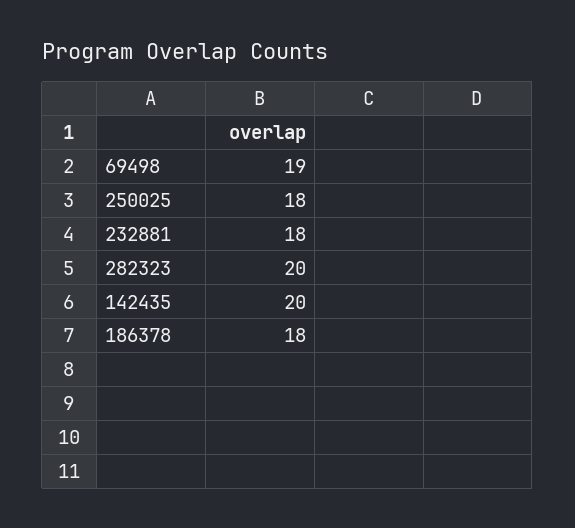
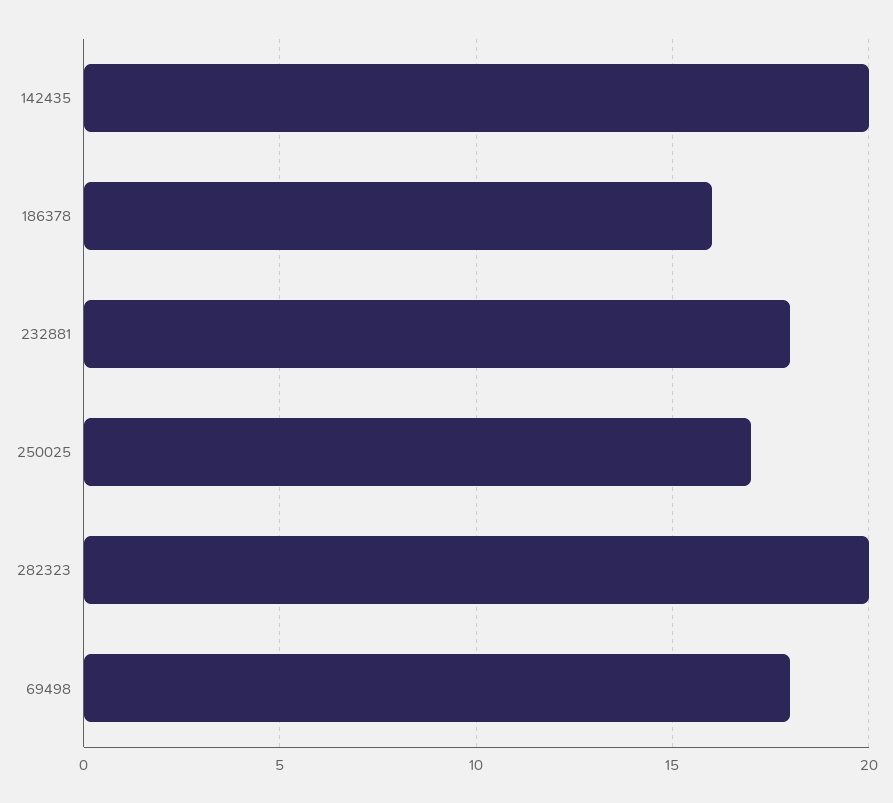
  {
-   "69498": 19,
+   "69498": 18,
-   "250025": 18,
+   "250025": 17,
    "232881": 18,
    "282323": 20,
    "142435": 20,
-   "186378": 18
+   "186378": 16
  }

